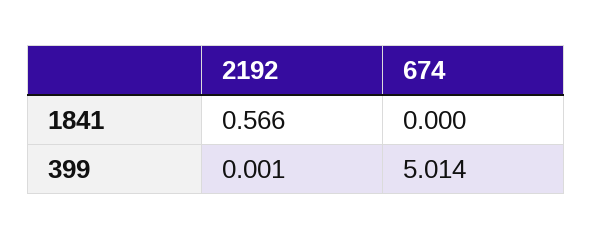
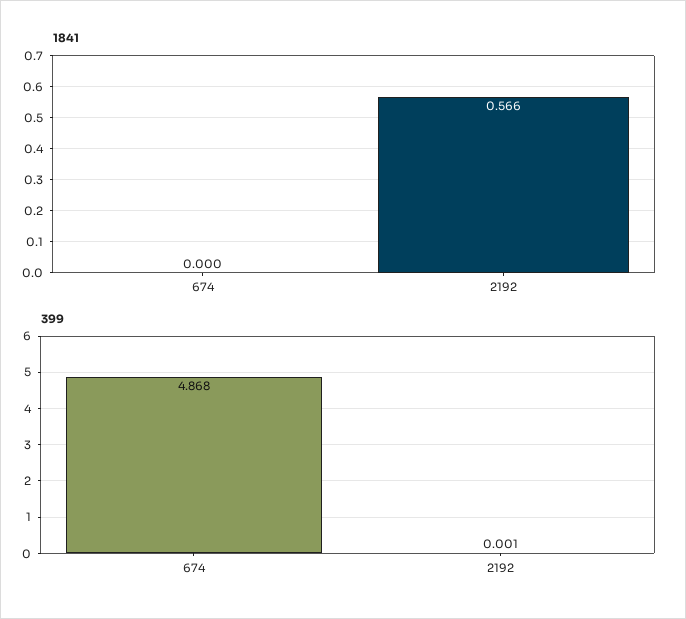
  {
    "1841": {
      "2192": 0.566,
      "674": 0
    },
    "399": {
      "2192": 0.001,
-     "674": 5.014
+     "674": 4.868
    }
  }

